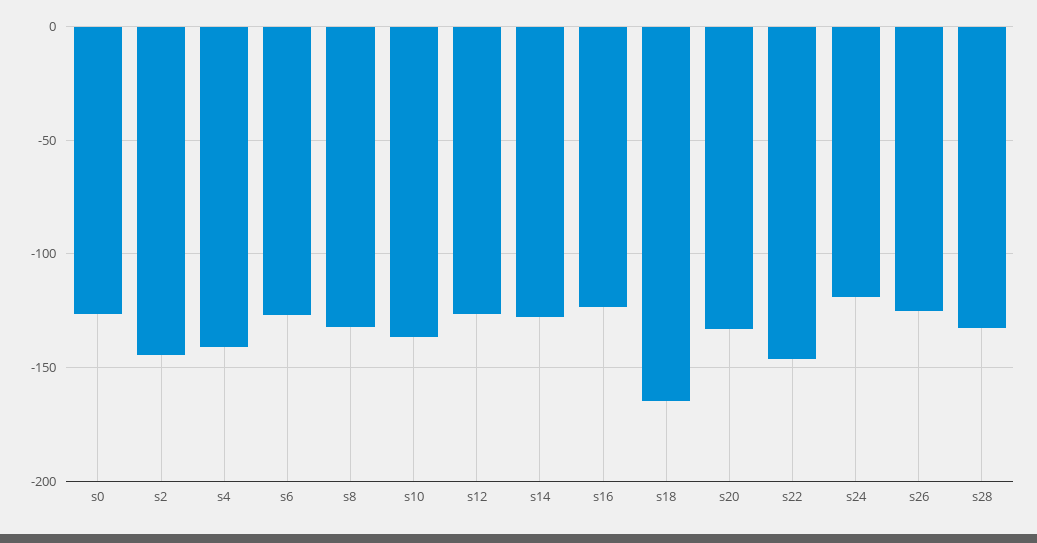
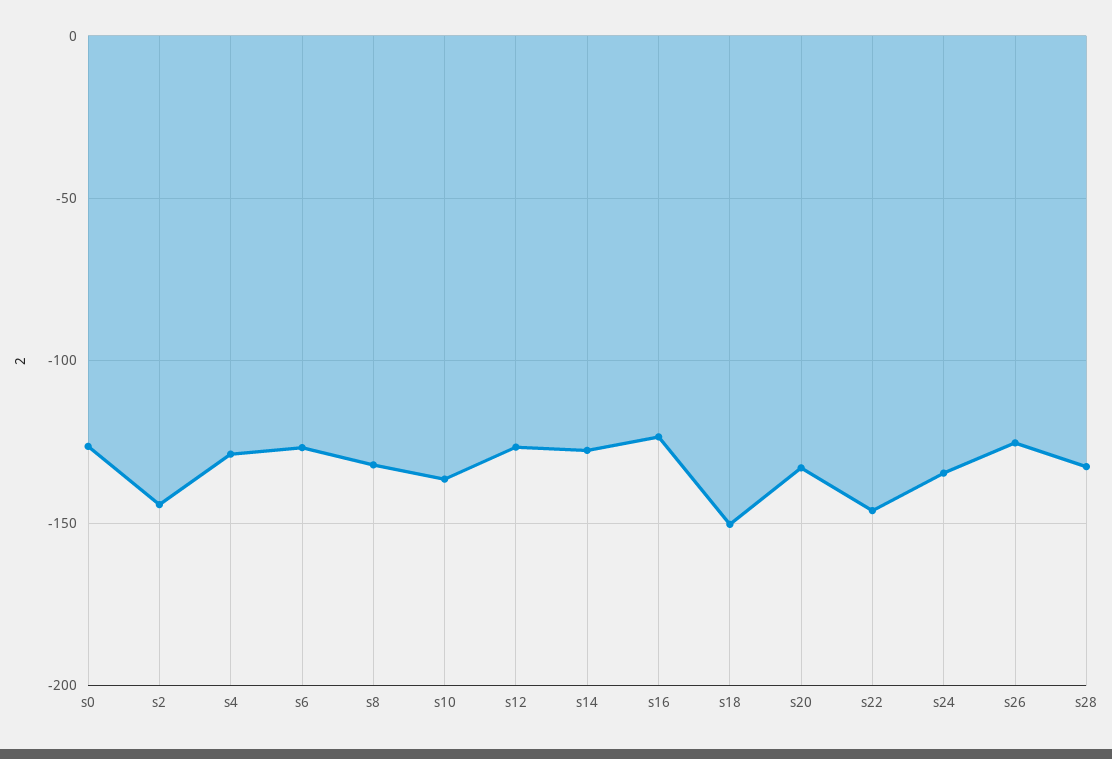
  {
    "s0": -125,
    "s2": -145,
-   "s4": -140,
+   "s4": -130,
    "s6": -125,
    "s8": -130,
    "s10": -135,
    "s12": -125,
    "s14": -130,
    "s16": -125,
-   "s18": -165,
+   "s18": -150,
    "s20": -135,
    "s22": -145,
-   "s24": -120,
+   "s24": -135,
    "s26": -125,
    "s28": -135
  }

